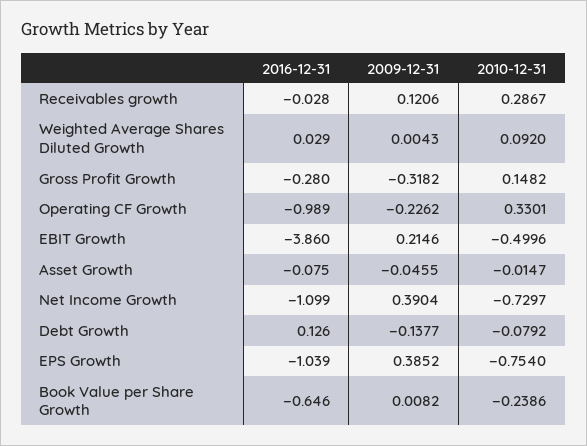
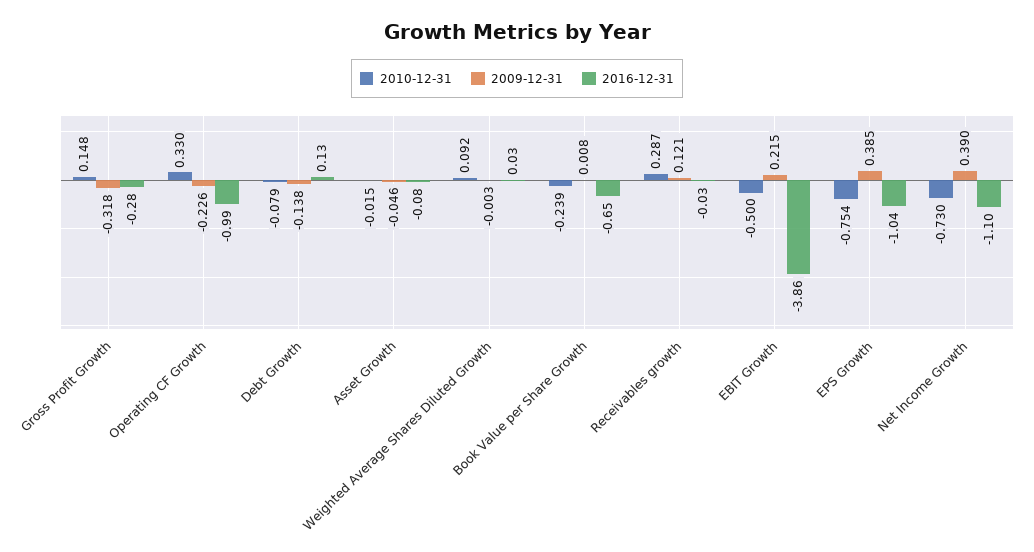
  {
    "2016-12-31": {
      "Receivables growth": -0.028,
      "Weighted Average Shares Diluted Growth": 0.029,
      "Gross Profit Growth": -0.28,
      "Operating CF Growth": -0.989,
      "EBIT Growth": -3.86,
      "Asset Growth": -0.075,
      "Net Income Growth": -1.099,
      "Debt Growth": 0.126,
      "EPS Growth": -1.039,
      "Book Value per Share Growth": -0.646
    },
    "2009-12-31": {
      "Receivables growth": 0.1206,
-     "Weighted Average Shares Diluted Growth": 0.0043,
+     "Weighted Average Shares Diluted Growth": -0.003,
      "Gross Profit Growth": -0.3182,
      "Operating CF Growth": -0.2262,
      "EBIT Growth": 0.2146,
      "Asset Growth": -0.0455,
      "Net Income Growth": 0.3904,
      "Debt Growth": -0.1377,
      "EPS Growth": 0.3852,
      "Book Value per Share Growth": 0.0082
    },
    "2010-12-31": {
      "Receivables growth": 0.2867,
      "Weighted Average Shares Diluted Growth": 0.092,
      "Gross Profit Growth": 0.1482,
      "Operating CF Growth": 0.3301,
      "EBIT Growth": -0.4996,
      "Asset Growth": -0.0147,
      "Net Income Growth": -0.7297,
      "Debt Growth": -0.0792,
      "EPS Growth": -0.754,
      "Book Value per Share Growth": -0.2386
    }
  }

